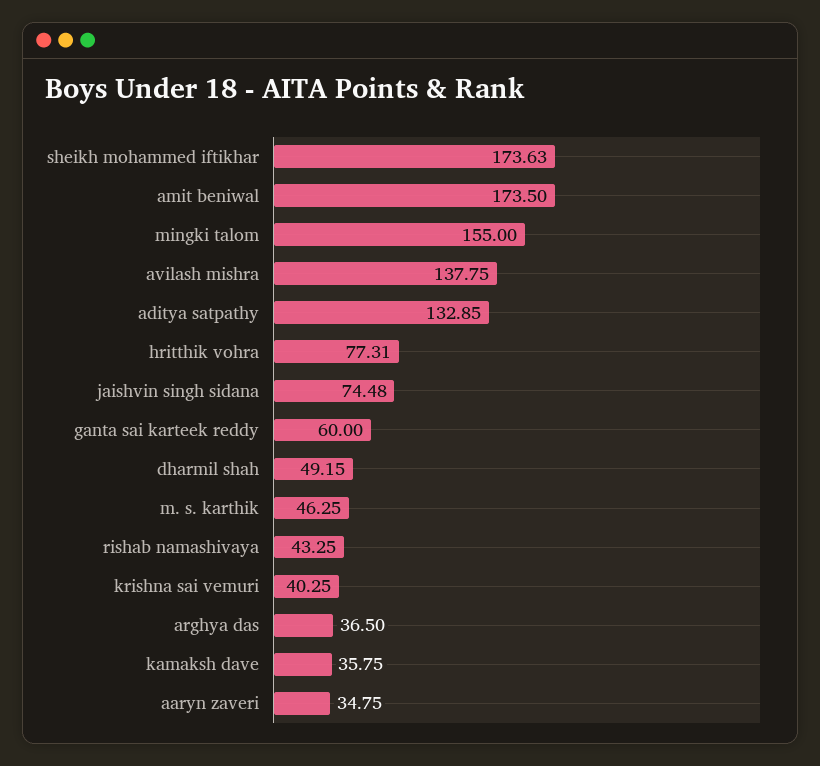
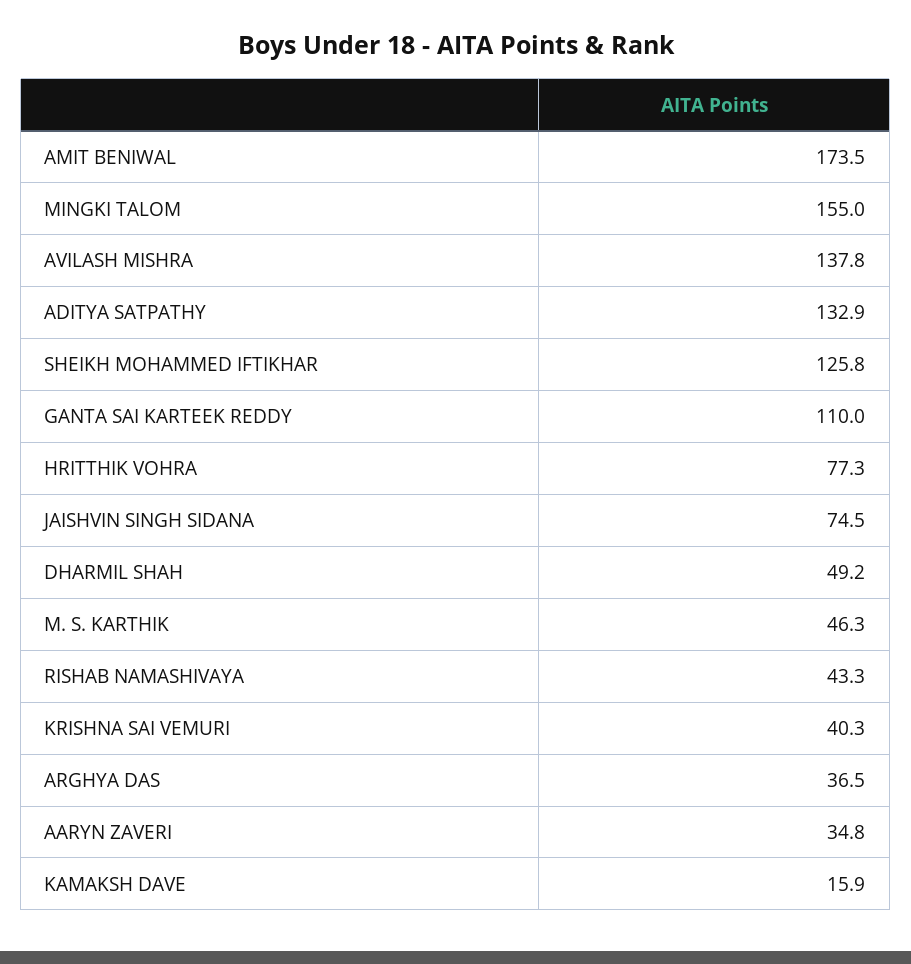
  {
-   "sheikh mohammed iftikhar": 173.63,
+   "sheikh mohammed iftikhar": 125.8,
    "amit beniwal": 173.5,
    "mingki talom": 155,
    "avilash mishra": 137.75,
    "aditya satpathy": 132.85,
    "hritthik vohra": 77.31,
    "jaishvin singh sidana": 74.48,
-   "ganta sai karteek reddy": 60,
+   "ganta sai karteek reddy": 110,
    "dharmil shah": 49.15,
    "m. s. karthik": 46.25,
    "rishab namashivaya": 43.25,
    "krishna sai vemuri": 40.25,
    "arghya das": 36.5,
-   "kamaksh dave": 35.75,
+   "kamaksh dave": 15.9,
    "aaryn zaveri": 34.75
  }

